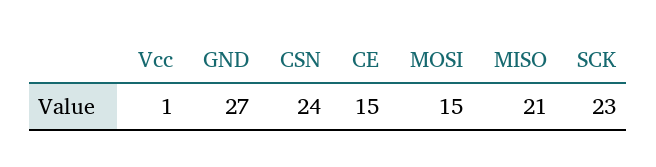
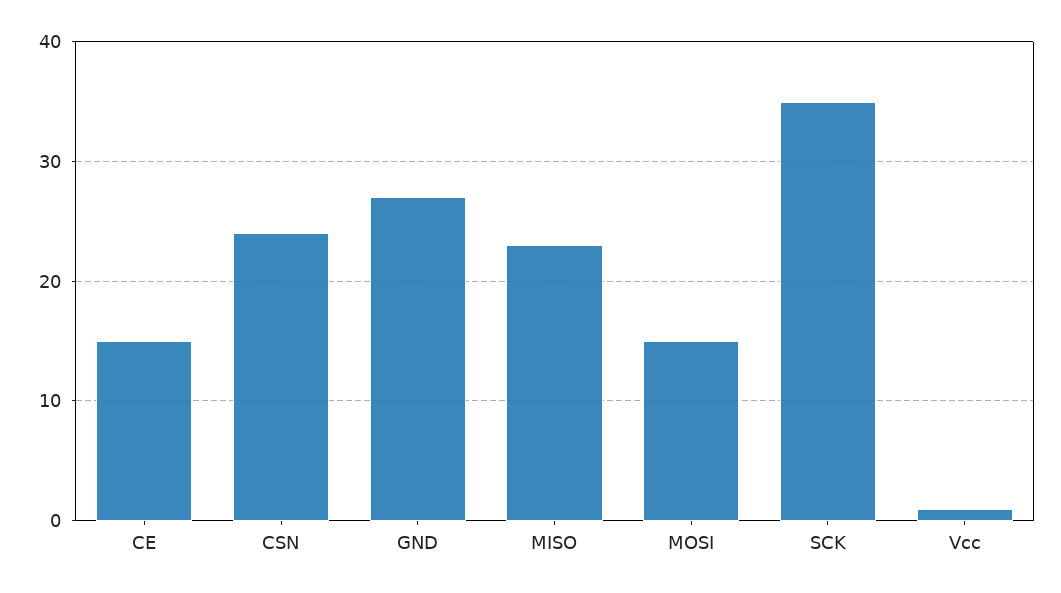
  {
    "Vcc": 1,
    "GND": 27,
    "CSN": 24,
    "CE": 15,
    "MOSI": 15,
-   "MISO": 21,
+   "MISO": 23,
-   "SCK": 23
+   "SCK": 35
  }

